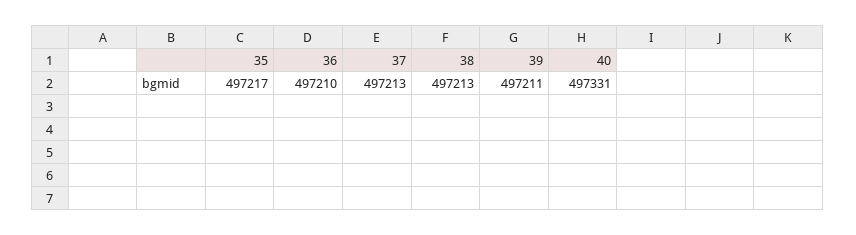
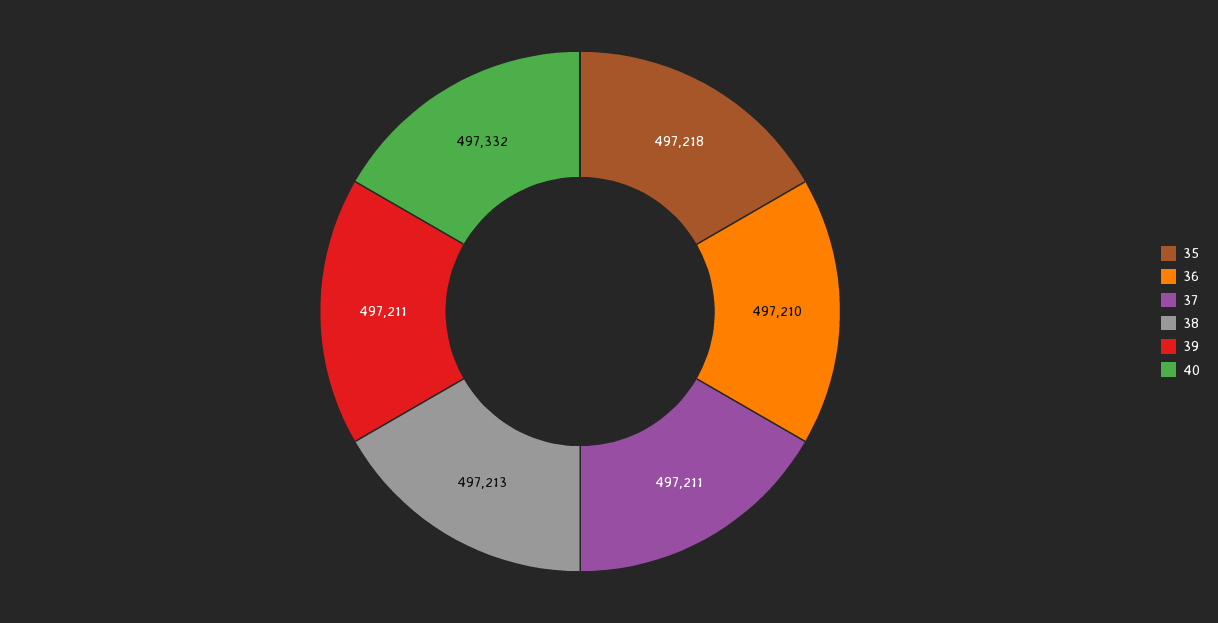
  {
-   "35": 497217,
+   "35": 497218,
    "36": 497210,
-   "37": 497213,
+   "37": 497211,
    "38": 497213,
    "39": 497211,
-   "40": 497331
+   "40": 497332
  }

